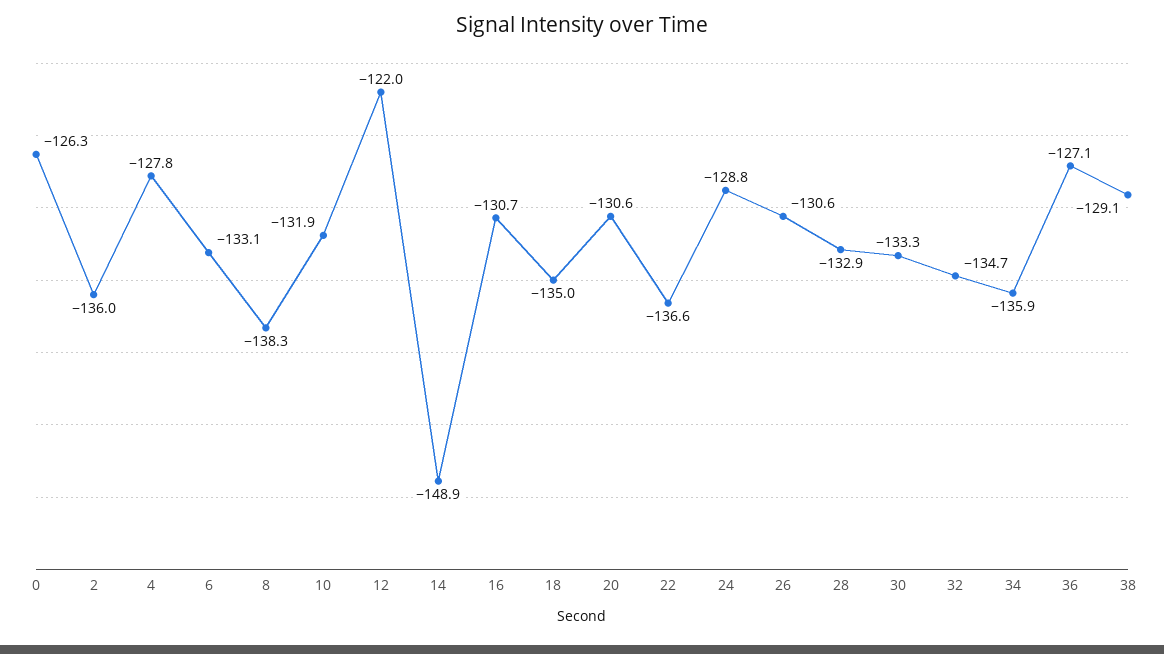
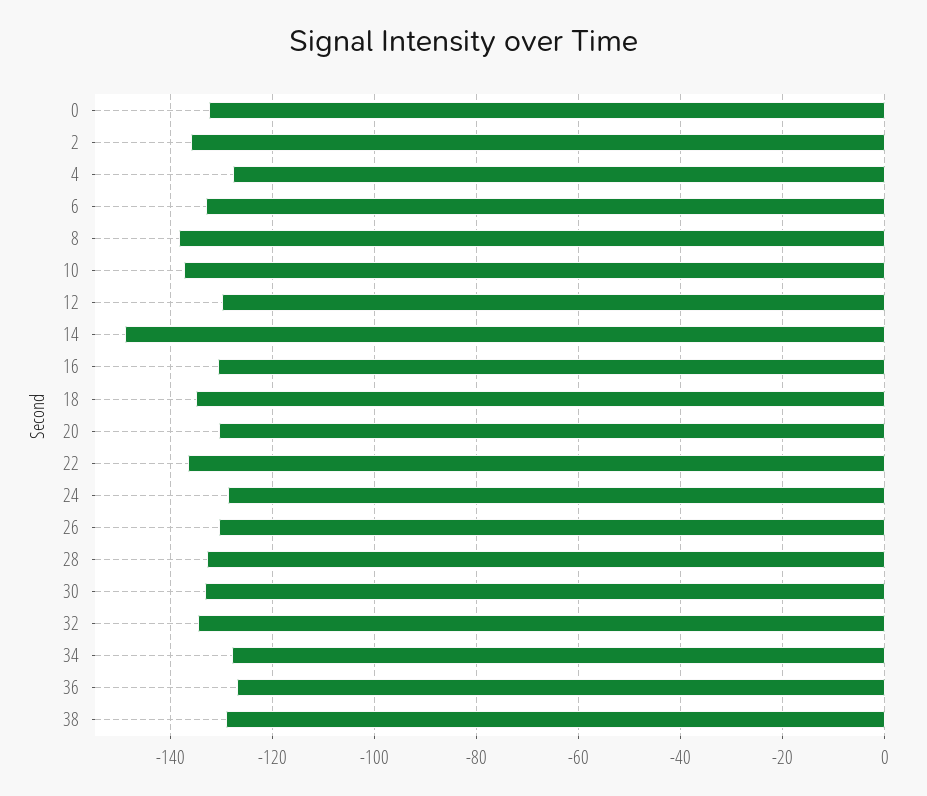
  {
-   "0": -126.3,
+   "0": -132,
    "2": -136,
    "4": -127.8,
    "6": -133.1,
    "8": -138.3,
-   "10": -131.9,
+   "10": -138,
-   "12": -122,
+   "12": -130,
    "14": -148.9,
    "16": -130.7,
    "18": -135,
    "20": -130.6,
    "22": -136.6,
    "24": -128.8,
    "26": -130.6,
    "28": -132.9,
    "30": -133.3,
    "32": -134.7,
-   "34": -135.9,
+   "34": -128,
    "36": -127.1,
    "38": -129.1
  }

